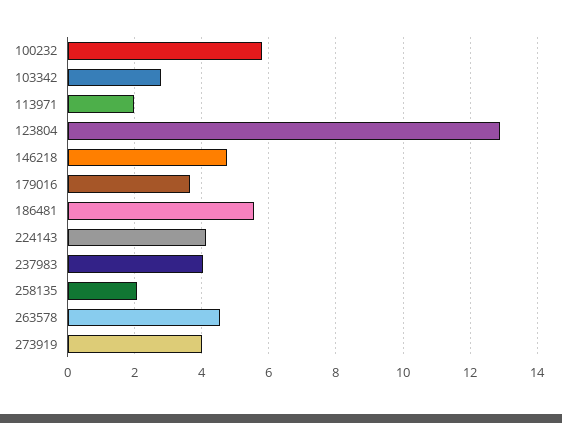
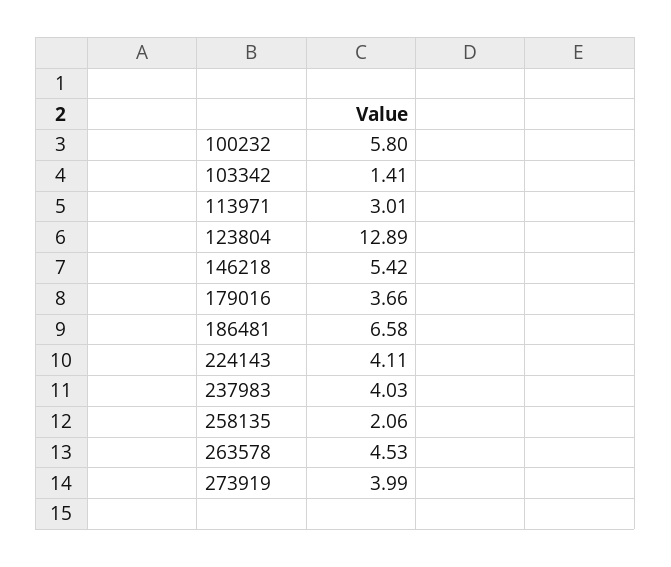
  {
    "100232": 5.8,
-   "103342": 2.8,
+   "103342": 1.41,
-   "113971": 2,
+   "113971": 3.01,
    "123804": 12.89,
-   "146218": 4.8,
+   "146218": 5.42,
    "179016": 3.66,
-   "186481": 5.6,
+   "186481": 6.58,
    "224143": 4.11,
    "237983": 4.03,
    "258135": 2.06,
    "263578": 4.53,
    "273919": 3.99
  }

